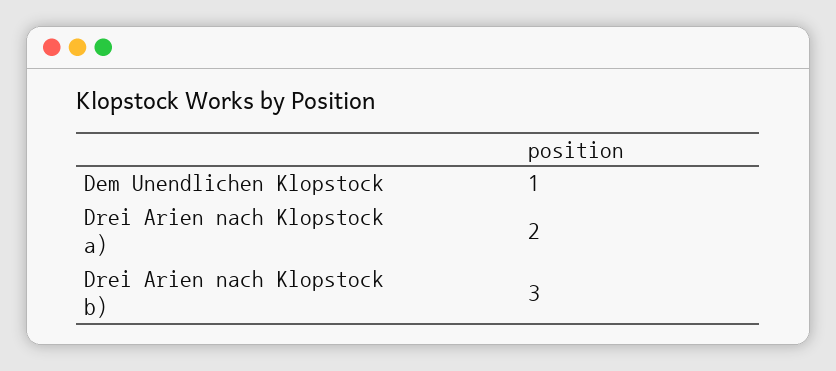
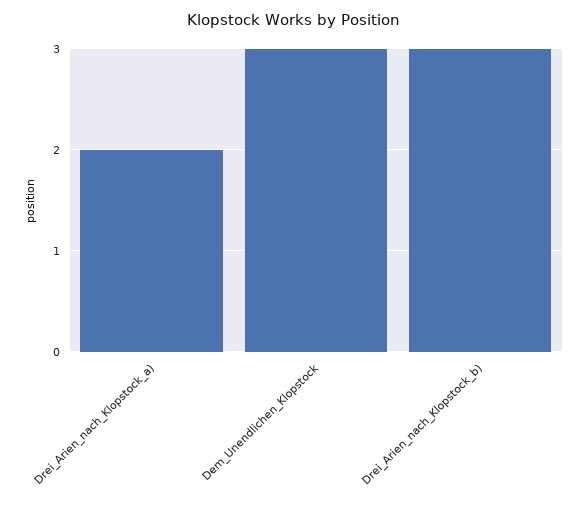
  {
-   "Dem Unendlichen Klopstock": 1,
+   "Dem Unendlichen Klopstock": 3,
    "Drei Arien nach Klopstock a)": 2,
    "Drei Arien nach Klopstock b)": 3
  }

